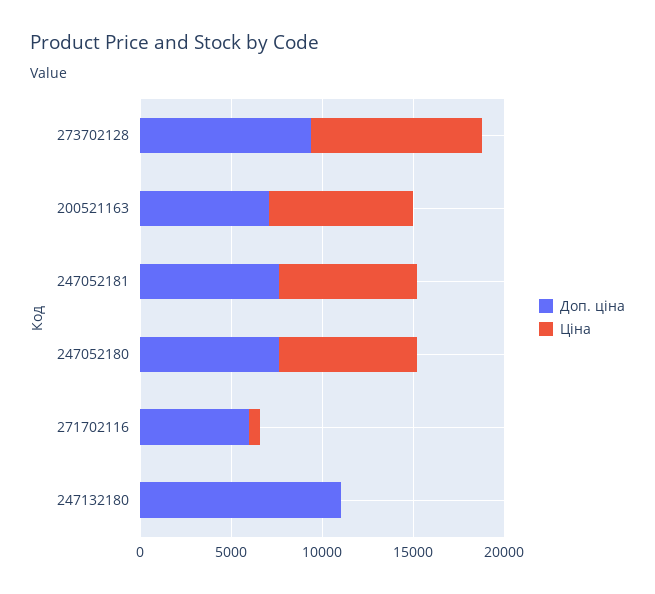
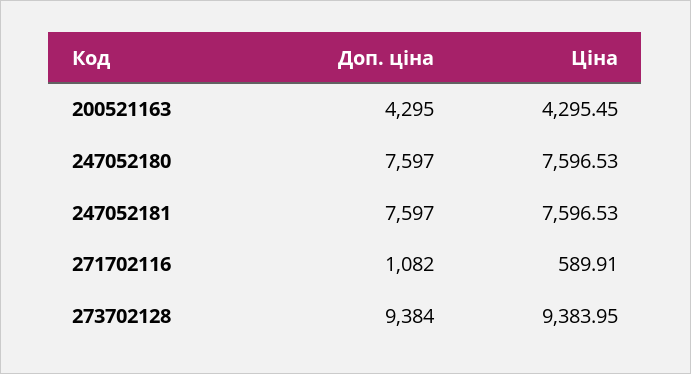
  {
    "Доп. ціна": {
      "273702128": 9384,
-     "200521163": 7000,
+     "200521163": 4295,
      "247052181": 7597,
      "247052180": 7597,
-     "271702116": 6000,
+     "271702116": 1082
-     "247132180": 11000
    },
    "Ціна": {
      "273702128": 9383.95,
-     "200521163": 8000,
+     "200521163": 4295.45,
      "247052181": 7596.53,
      "247052180": 7596.53,
-     "271702116": 589.91,
+     "271702116": 589.91
-     "247132180": 0
    }
  }

